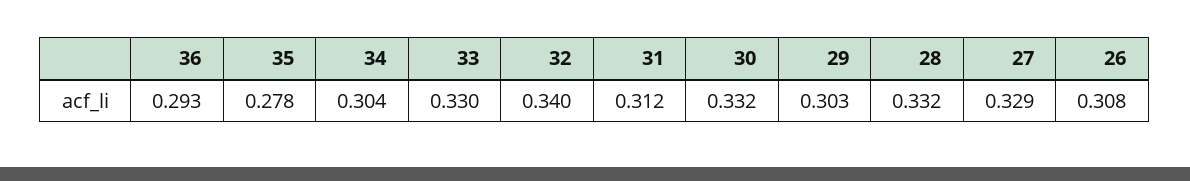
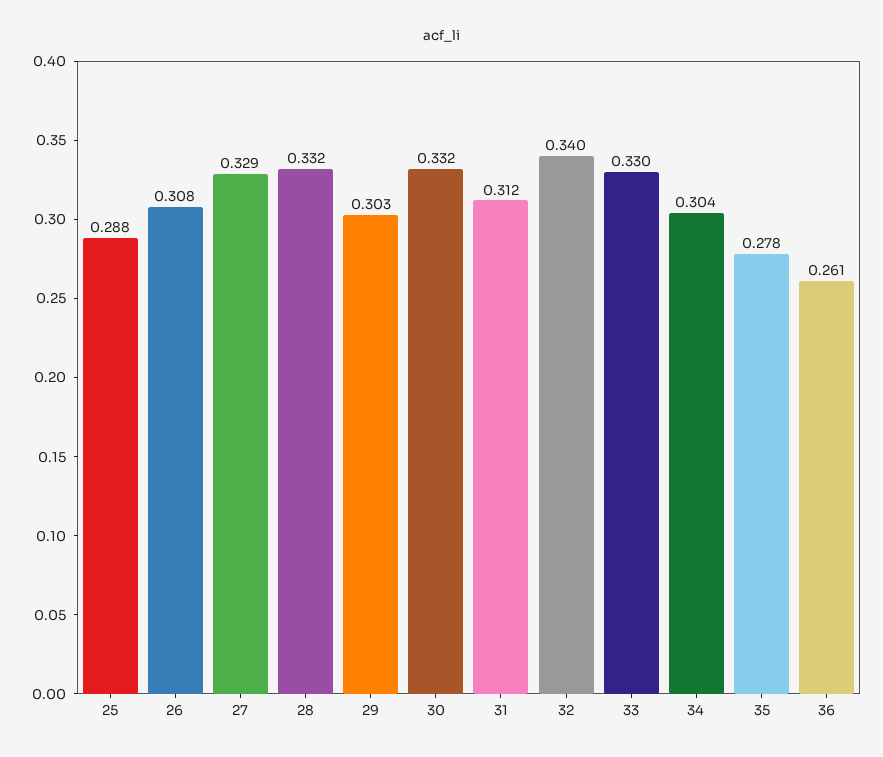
  {
-   "36": 0.293,
+   "36": 0.261,
    "35": 0.278,
    "34": 0.304,
    "33": 0.33,
    "32": 0.34,
    "31": 0.312,
    "30": 0.332,
    "29": 0.303,
    "28": 0.332,
    "27": 0.329,
-   "26": 0.308
+   "26": 0.308,
+   "25": 0.288
  }

